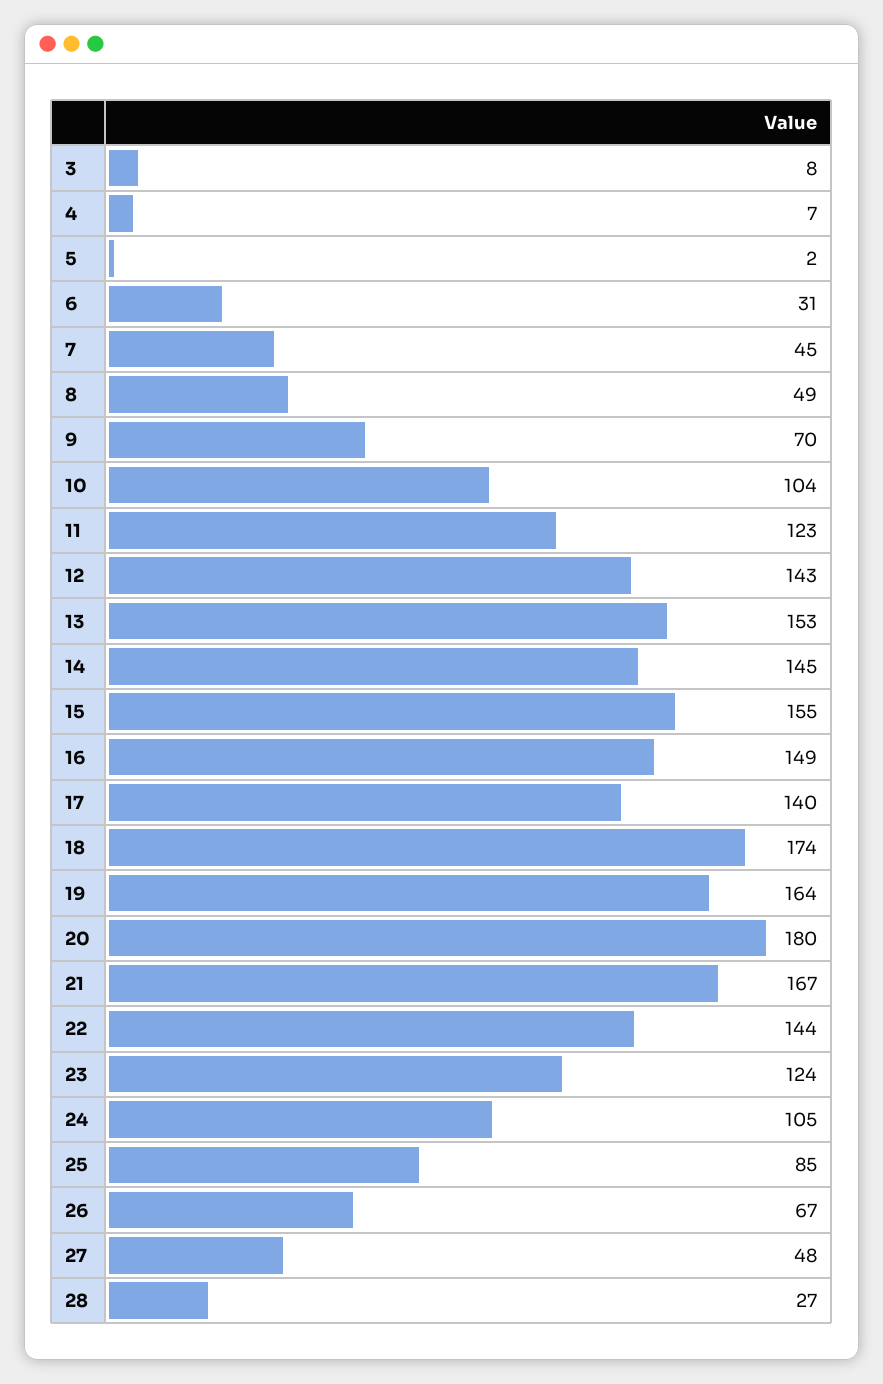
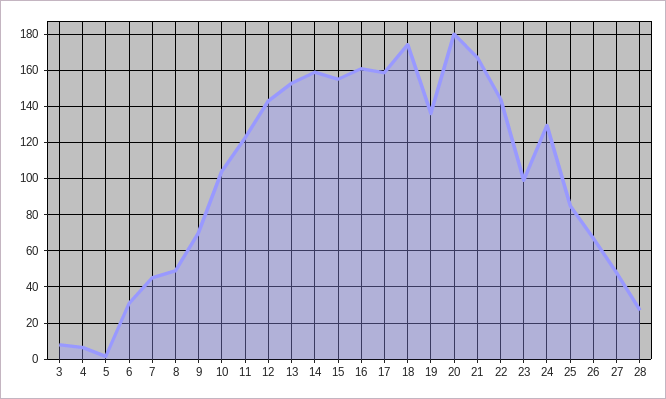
  {
    "3": 8,
    "4": 7,
    "5": 2,
    "6": 31,
    "7": 45,
    "8": 49,
    "9": 70,
    "10": 104,
    "11": 123,
    "12": 143,
    "13": 153,
-   "14": 145,
+   "14": 160,
    "15": 155,
-   "16": 149,
+   "16": 160,
-   "17": 140,
+   "17": 160,
    "18": 174,
-   "19": 164,
+   "19": 135,
    "20": 180,
    "21": 167,
    "22": 144,
-   "23": 124,
+   "23": 100,
-   "24": 105,
+   "24": 130,
    "25": 85,
    "26": 67,
    "27": 48,
    "28": 27
  }

